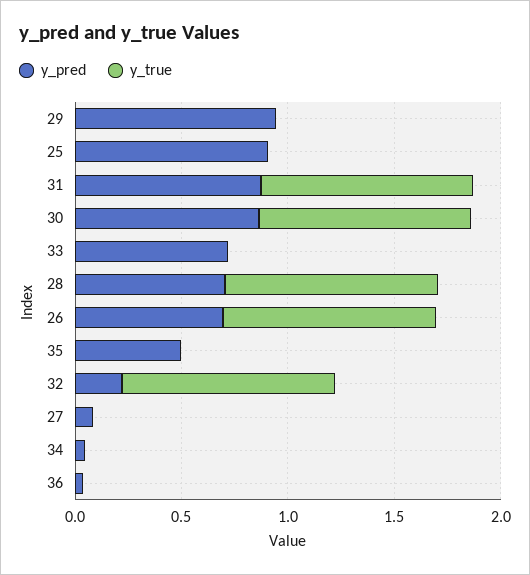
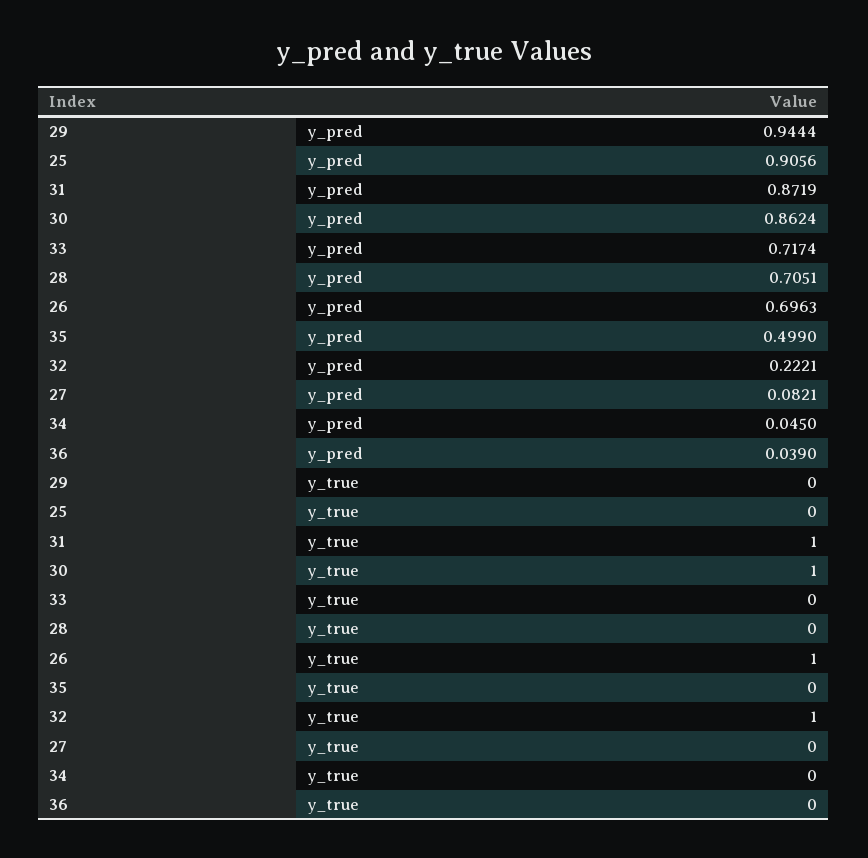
  {
    "y_pred": {
      "29": 0.9444,
      "25": 0.9056,
      "31": 0.8719,
      "30": 0.8624,
      "33": 0.7174,
      "28": 0.7051,
      "26": 0.6963,
      "35": 0.499,
      "32": 0.2221,
      "27": 0.0821,
      "34": 0.045,
      "36": 0.039
    },
    "y_true": {
      "29": 0,
      "25": 0,
      "31": 1,
      "30": 1,
      "33": 0,
-     "28": 1,
+     "28": 0,
      "26": 1,
      "35": 0,
      "32": 1,
      "27": 0,
      "34": 0,
      "36": 0
    }
  }

